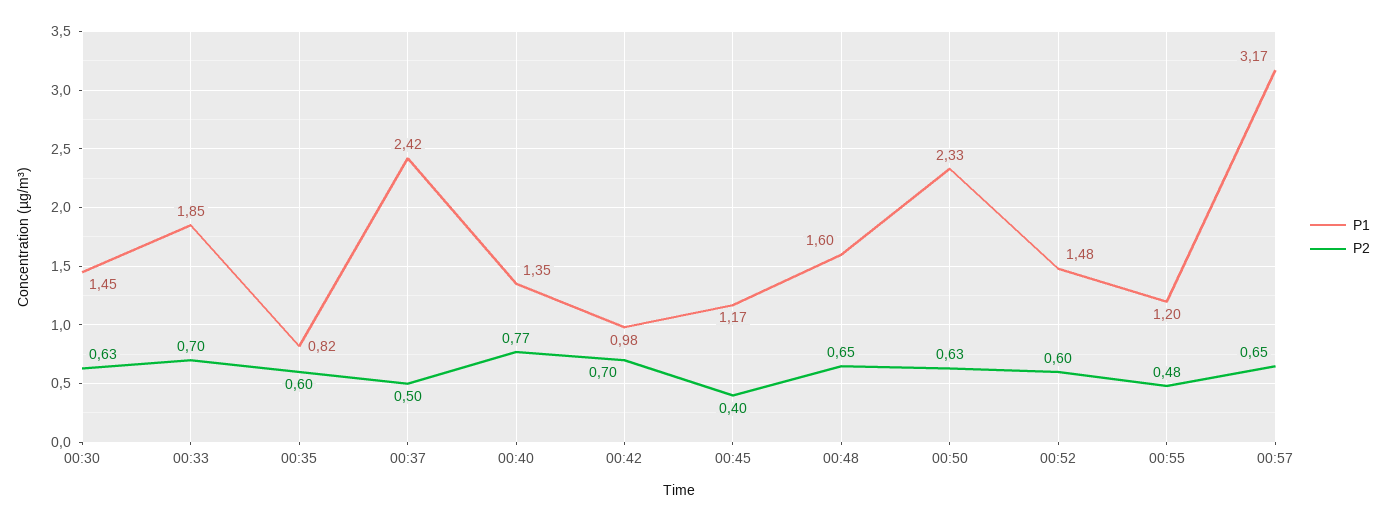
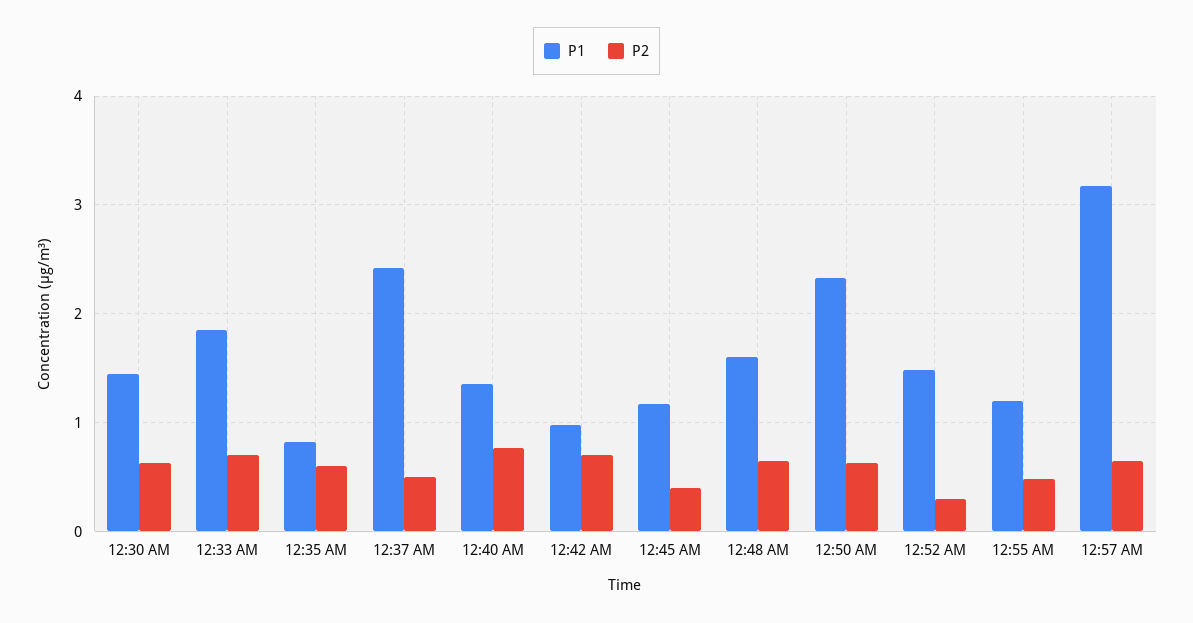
  {
    "P1": {
      "00:30": 1.45,
      "00:33": 1.85,
      "00:35": 0.82,
      "00:37": 2.42,
      "00:40": 1.35,
      "00:42": 0.98,
      "00:45": 1.17,
      "00:48": 1.6,
      "00:50": 2.33,
      "00:52": 1.48,
      "00:55": 1.2,
      "00:57": 3.17
    },
    "P2": {
      "00:30": 0.63,
      "00:33": 0.7,
      "00:35": 0.6,
      "00:37": 0.5,
      "00:40": 0.77,
      "00:42": 0.7,
      "00:45": 0.4,
      "00:48": 0.65,
      "00:50": 0.63,
-     "00:52": 0.6,
+     "00:52": 0.3,
      "00:55": 0.48,
      "00:57": 0.65
    }
  }

